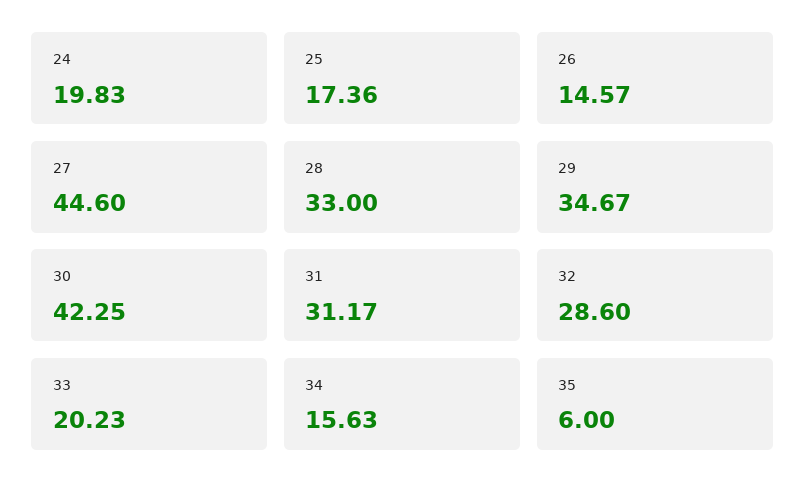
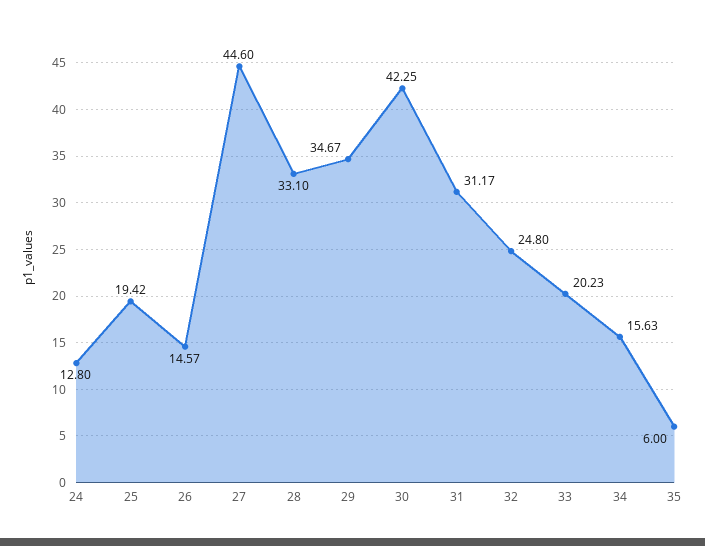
  {
-   "24": 19.83,
+   "24": 12.8,
-   "25": 17.36,
+   "25": 19.42,
    "26": 14.57,
    "27": 44.6,
-   "28": 33,
+   "28": 33.1,
    "29": 34.67,
    "30": 42.25,
    "31": 31.17,
-   "32": 28.6,
+   "32": 24.8,
    "33": 20.23,
    "34": 15.63,
    "35": 6
  }

